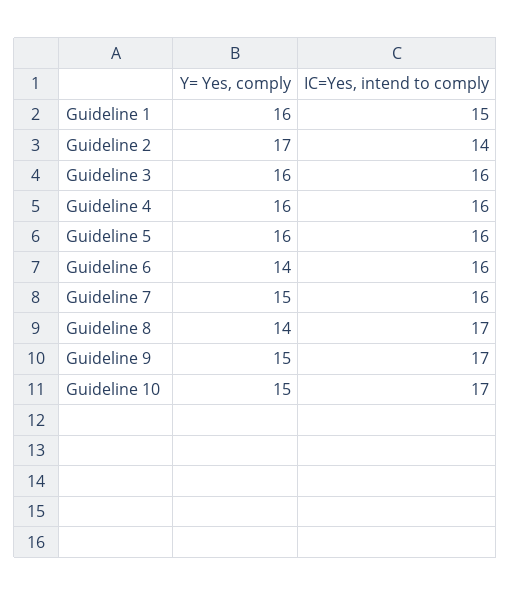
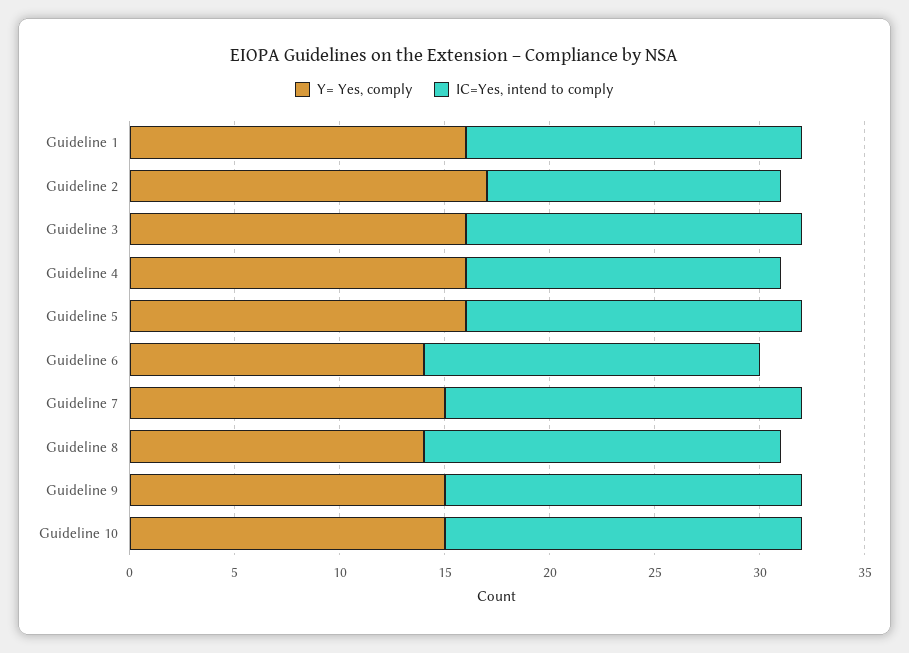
  {
    "Y= Yes, comply": {
      "Guideline 1": 16,
      "Guideline 2": 17,
      "Guideline 3": 16,
      "Guideline 4": 16,
      "Guideline 5": 16,
      "Guideline 6": 14,
      "Guideline 7": 15,
      "Guideline 8": 14,
      "Guideline 9": 15,
      "Guideline 10": 15
    },
    "IC=Yes, intend to comply": {
-     "Guideline 1": 15,
+     "Guideline 1": 16,
      "Guideline 2": 14,
      "Guideline 3": 16,
-     "Guideline 4": 16,
+     "Guideline 4": 15,
      "Guideline 5": 16,
      "Guideline 6": 16,
-     "Guideline 7": 16,
+     "Guideline 7": 17,
      "Guideline 8": 17,
      "Guideline 9": 17,
      "Guideline 10": 17
    }
  }

